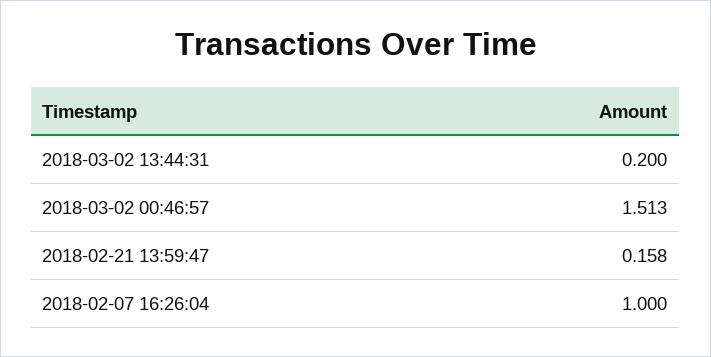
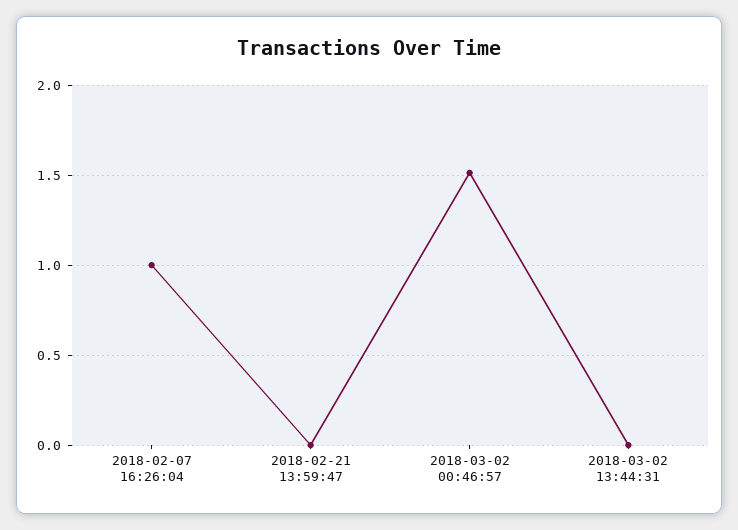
  {
-   "2018-03-02 13:44:31": 0.2,
+   "2018-03-02 13:44:31": 0,
    "2018-03-02 00:46:57": 1.513,
-   "2018-02-21 13:59:47": 0.158,
+   "2018-02-21 13:59:47": 0,
    "2018-02-07 16:26:04": 1
  }

